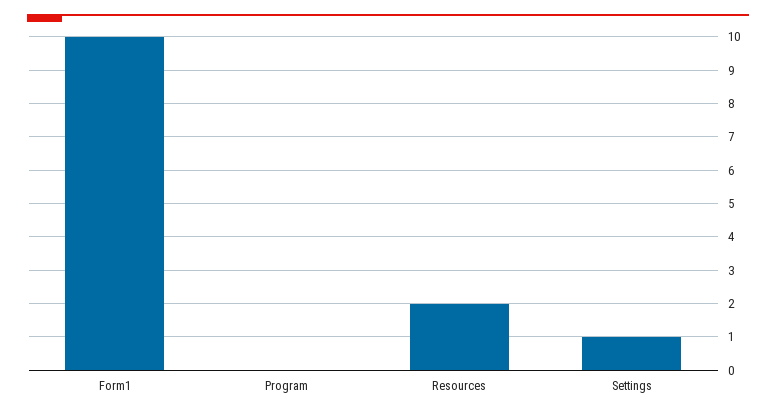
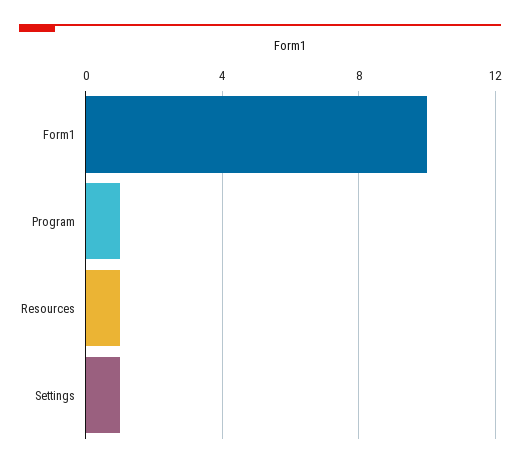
  {
    "Form1": 10,
-   "Program": 0,
+   "Program": 1,
-   "Resources": 2,
+   "Resources": 1,
    "Settings": 1
  }

